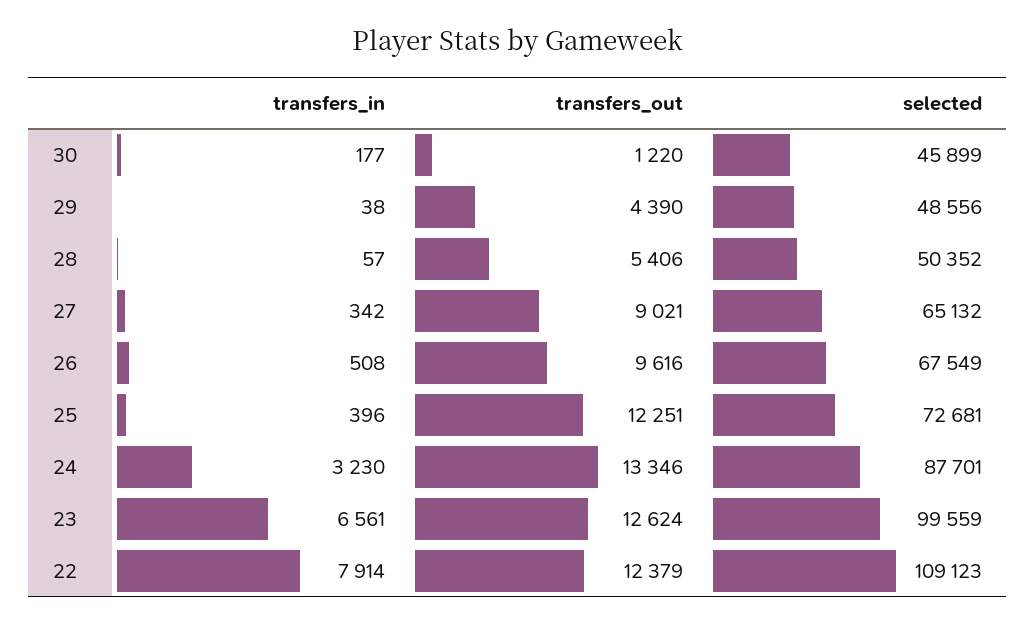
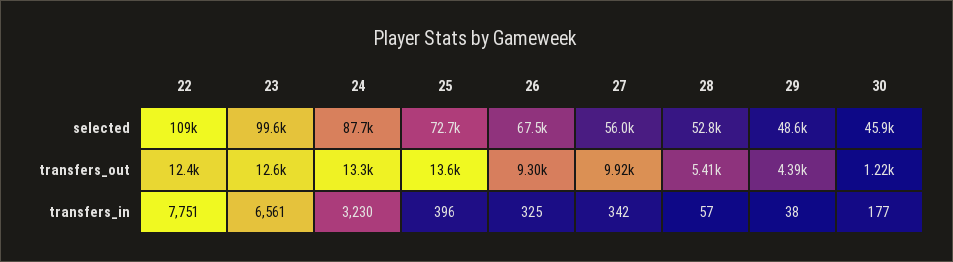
  {
    "transfers_in": {
      "30": 177,
      "29": 38,
      "28": 57,
      "27": 342,
-     "26": 508,
+     "26": 325,
      "25": 396,
      "24": 3230,
      "23": 6561,
-     "22": 7914
+     "22": 7751
    },
    "transfers_out": {
      "30": 1220,
      "29": 4390,
      "28": 5406,
-     "27": 9021,
+     "27": 9920,
-     "26": 9616,
+     "26": 9300,
-     "25": 12251,
+     "25": 13600,
      "24": 13346,
      "23": 12624,
      "22": 12379
    },
    "selected": {
      "30": 45899,
      "29": 48556,
-     "28": 50352,
+     "28": 52800,
-     "27": 65132,
+     "27": 56000,
      "26": 67549,
      "25": 72681,
      "24": 87701,
      "23": 99559,
      "22": 109123
    }
  }

